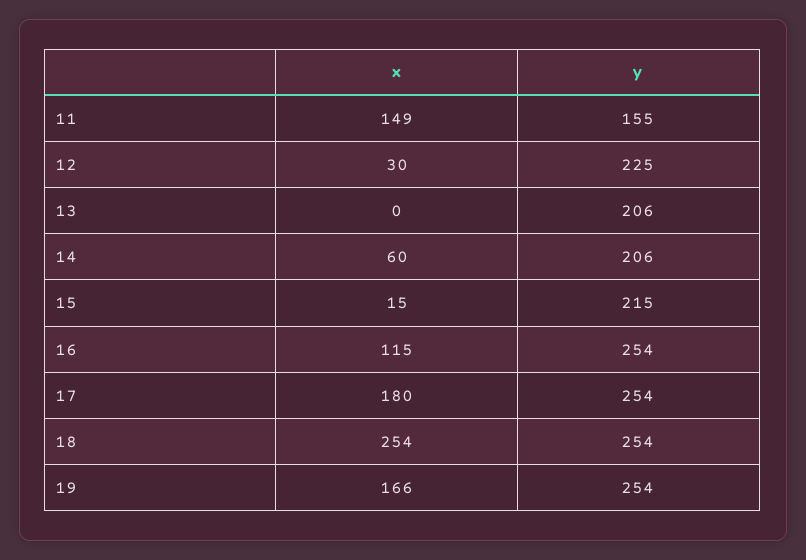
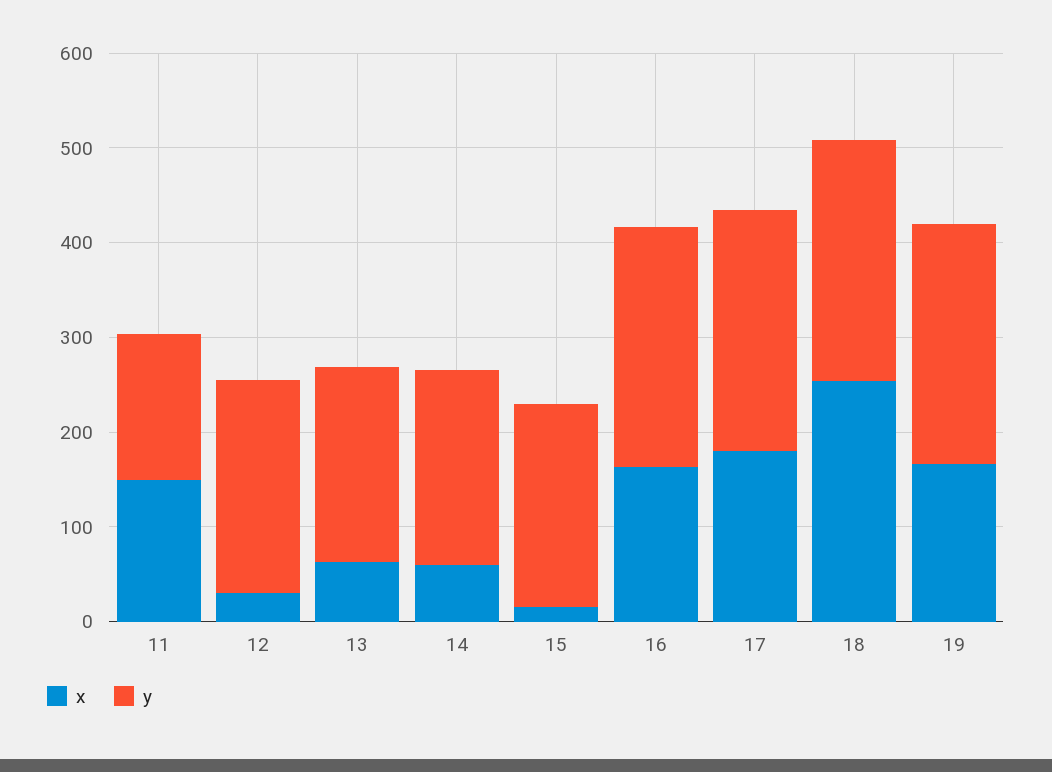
  {
    "x": {
      "11": 149,
      "12": 30,
-     "13": 0,
+     "13": 60,
      "14": 60,
      "15": 15,
-     "16": 115,
+     "16": 160,
      "17": 180,
      "18": 254,
      "19": 166
    },
    "y": {
      "11": 155,
      "12": 225,
      "13": 206,
      "14": 206,
      "15": 215,
      "16": 254,
      "17": 254,
      "18": 254,
      "19": 254
    }
  }

